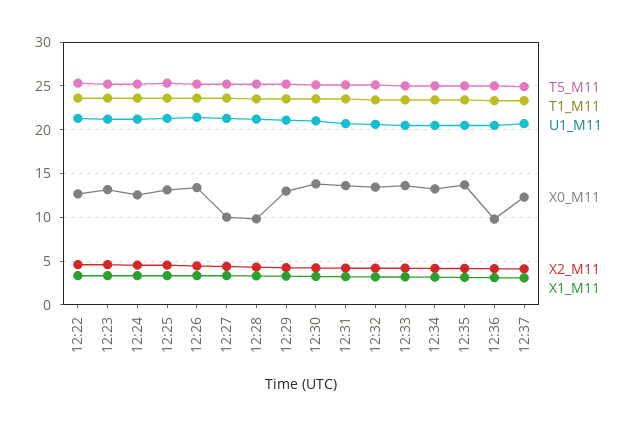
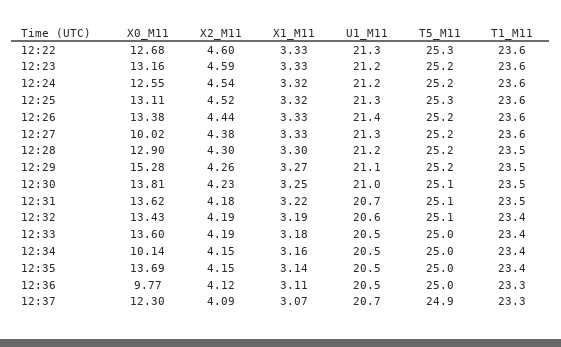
  {
    "T5_M11": {
      "12:22": 25.3,
      "12:23": 25.2,
      "12:24": 25.2,
      "12:25": 25.3,
      "12:26": 25.2,
      "12:27": 25.2,
      "12:28": 25.2,
      "12:29": 25.2,
      "12:30": 25.1,
      "12:31": 25.1,
      "12:32": 25.1,
      "12:33": 25,
      "12:34": 25,
      "12:35": 25,
      "12:36": 25,
      "12:37": 24.9
    },
    "T1_M11": {
      "12:22": 23.6,
      "12:23": 23.6,
      "12:24": 23.6,
      "12:25": 23.6,
      "12:26": 23.6,
      "12:27": 23.6,
      "12:28": 23.5,
      "12:29": 23.5,
      "12:30": 23.5,
      "12:31": 23.5,
      "12:32": 23.4,
      "12:33": 23.4,
      "12:34": 23.4,
      "12:35": 23.4,
      "12:36": 23.3,
      "12:37": 23.3
    },
    "U1_M11": {
      "12:22": 21.3,
      "12:23": 21.2,
      "12:24": 21.2,
      "12:25": 21.3,
      "12:26": 21.4,
      "12:27": 21.3,
      "12:28": 21.2,
      "12:29": 21.1,
      "12:30": 21,
      "12:31": 20.7,
      "12:32": 20.6,
      "12:33": 20.5,
      "12:34": 20.5,
      "12:35": 20.5,
      "12:36": 20.5,
      "12:37": 20.7
    },
    "X0_M11": {
      "12:22": 12.68,
      "12:23": 13.16,
      "12:24": 12.55,
      "12:25": 13.11,
      "12:26": 13.38,
      "12:27": 10.02,
-     "12:28": 10,
+     "12:28": 12.9,
-     "12:29": 13,
+     "12:29": 15.28,
      "12:30": 13.81,
      "12:31": 13.62,
      "12:32": 13.43,
      "12:33": 13.6,
-     "12:34": 13,
+     "12:34": 10.14,
      "12:35": 13.69,
      "12:36": 9.77,
      "12:37": 12.3
    },
    "X2_M11": {
      "12:22": 4.6,
      "12:23": 4.59,
      "12:24": 4.54,
      "12:25": 4.52,
      "12:26": 4.44,
      "12:27": 4.38,
      "12:28": 4.3,
      "12:29": 4.26,
      "12:30": 4.23,
      "12:31": 4.18,
      "12:32": 4.19,
      "12:33": 4.19,
      "12:34": 4.15,
      "12:35": 4.15,
      "12:36": 4.12,
      "12:37": 4.09
    },
    "X1_M11": {
      "12:22": 3.33,
      "12:23": 3.33,
      "12:24": 3.32,
      "12:25": 3.32,
      "12:26": 3.33,
      "12:27": 3.33,
      "12:28": 3.3,
      "12:29": 3.27,
      "12:30": 3.25,
      "12:31": 3.22,
      "12:32": 3.19,
      "12:33": 3.18,
      "12:34": 3.16,
      "12:35": 3.14,
      "12:36": 3.11,
      "12:37": 3.07
    }
  }

